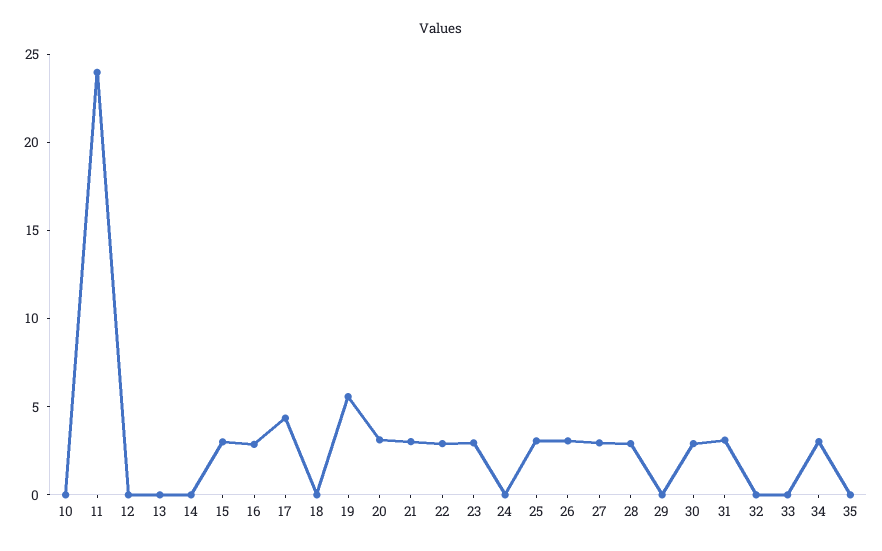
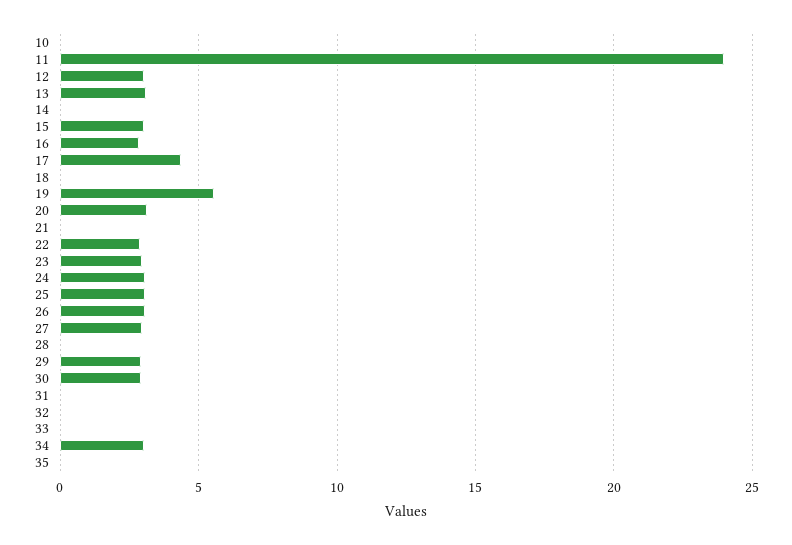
  {
    "10": 0,
    "11": 24,
-   "12": 0,
+   "12": 3,
-   "13": 0,
+   "13": 3,
    "14": 0,
    "15": 3,
    "16": 3,
    "17": 4.5,
    "18": 0,
    "19": 5.5,
    "20": 3,
-   "21": 3,
+   "21": 0,
    "22": 3,
    "23": 3,
-   "24": 0,
+   "24": 3,
    "25": 3,
    "26": 3,
    "27": 3,
-   "28": 3,
+   "28": 0,
-   "29": 0,
+   "29": 3,
    "30": 3,
-   "31": 3,
+   "31": 0,
    "32": 0,
    "33": 0,
    "34": 3,
    "35": 0
  }

